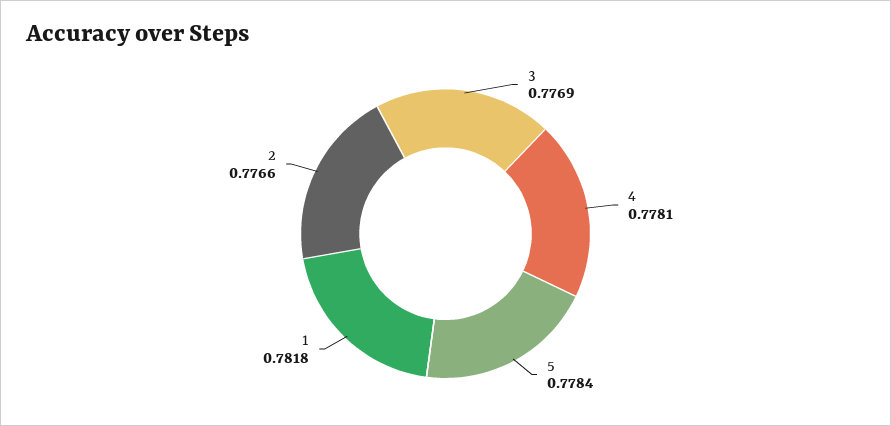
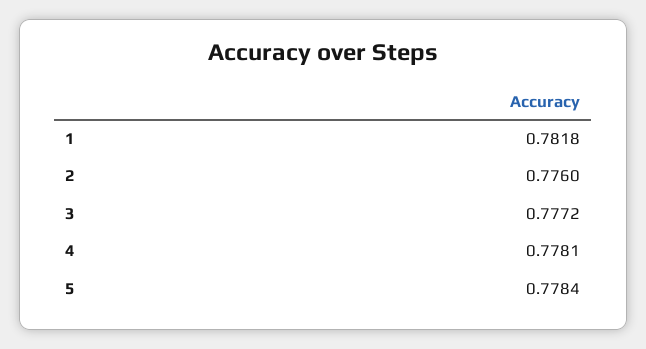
  {
-   "3": 0.7769,
+   "3": 0.7772,
    "4": 0.7781,
    "5": 0.7784,
    "1": 0.7818,
-   "2": 0.7766
+   "2": 0.776
  }

